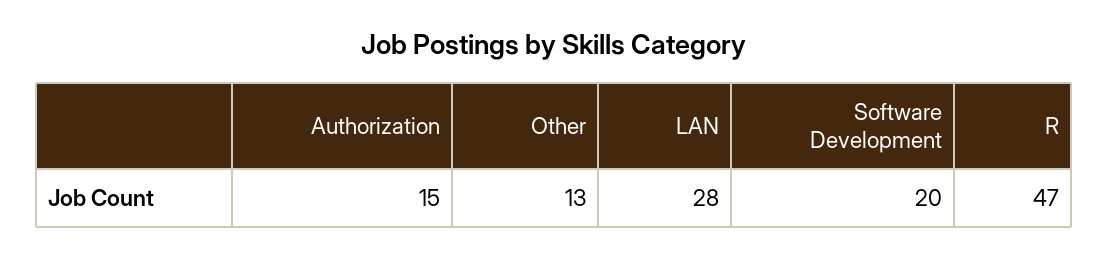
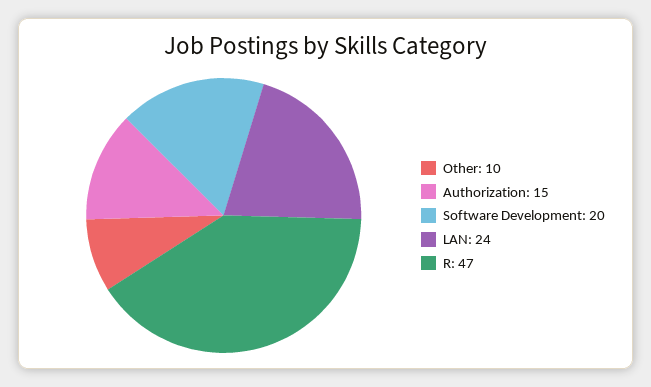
  {
    "Authorization": 15,
-   "Other": 13,
+   "Other": 10,
-   "LAN": 28,
+   "LAN": 24,
    "Software Development": 20,
    "R": 47
  }

